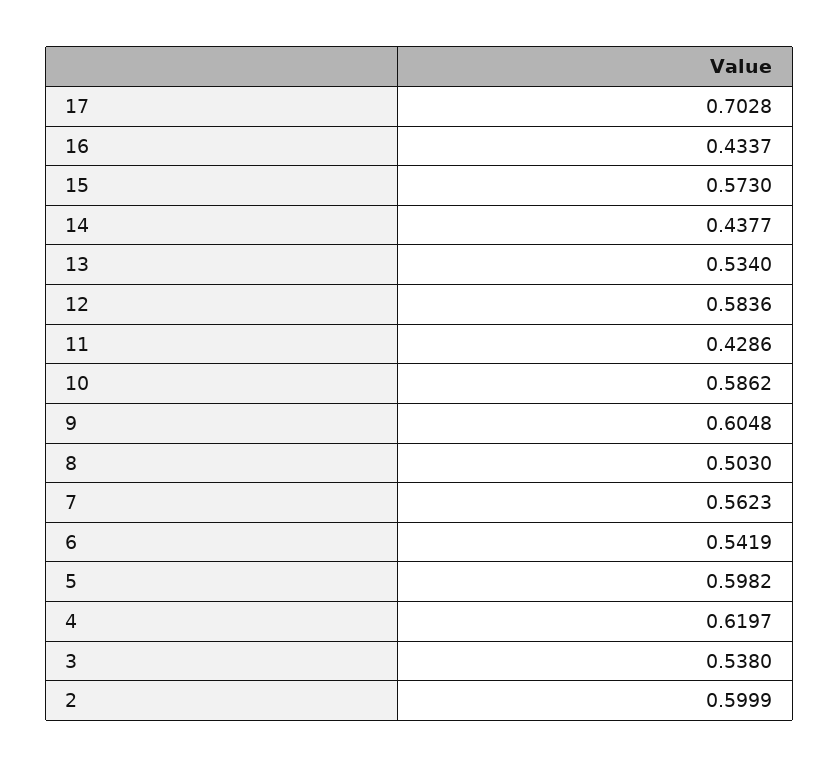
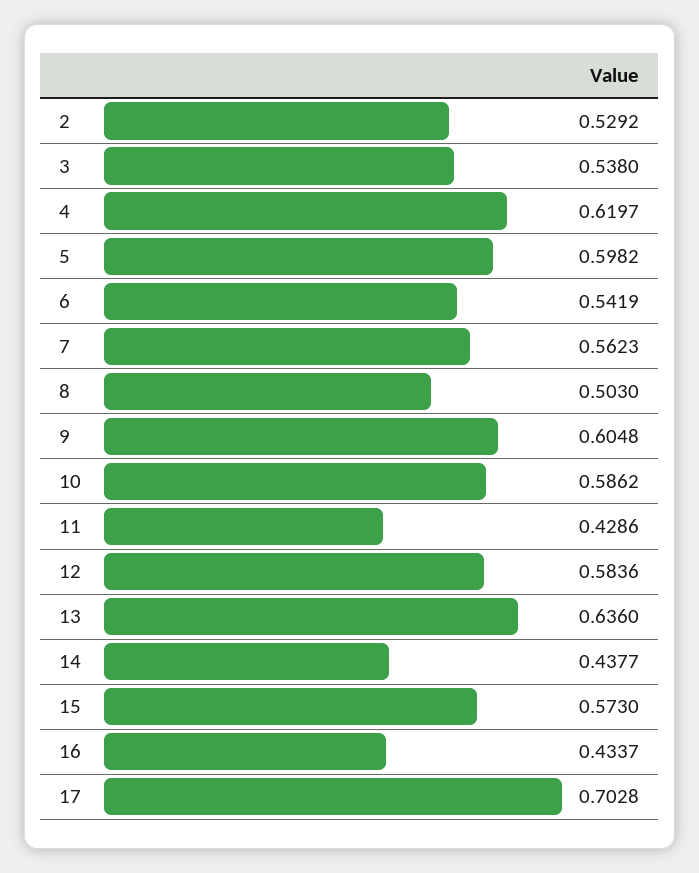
  {
    "17": 0.7028,
    "16": 0.4337,
    "15": 0.573,
    "14": 0.4377,
-   "13": 0.534,
+   "13": 0.636,
    "12": 0.5836,
    "11": 0.4286,
    "10": 0.5862,
    "9": 0.6048,
    "8": 0.503,
    "7": 0.5623,
    "6": 0.5419,
    "5": 0.5982,
    "4": 0.6197,
    "3": 0.538,
-   "2": 0.5999
+   "2": 0.5292
  }

